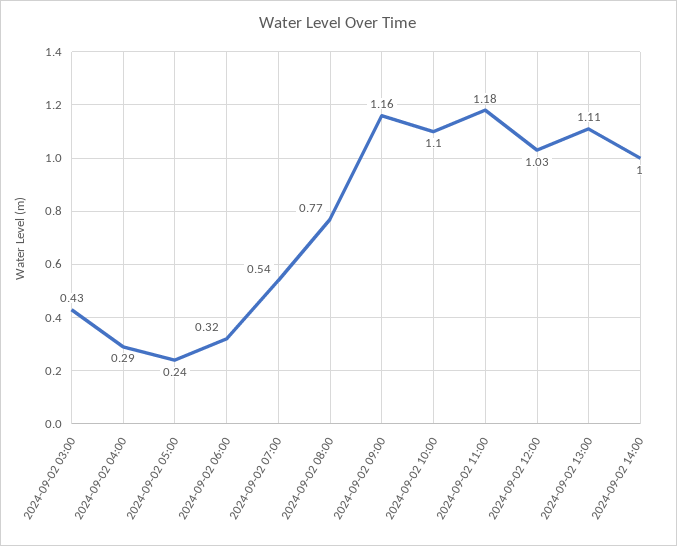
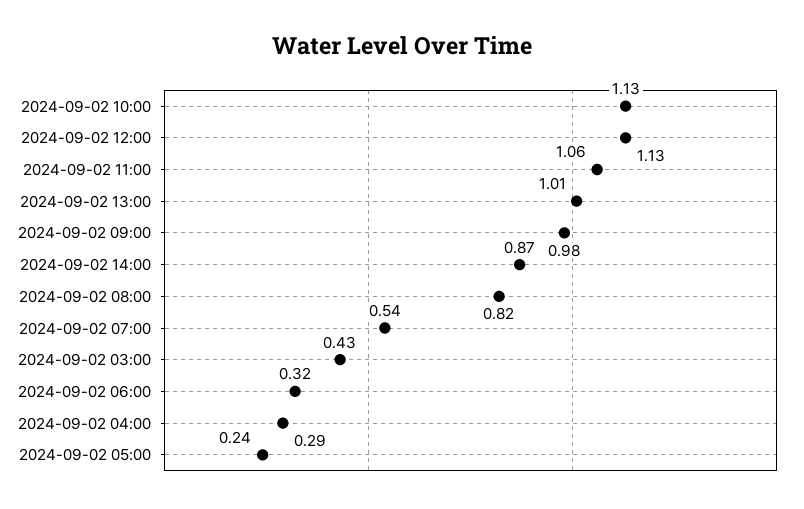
  {
    "2024-09-02 03:00": 0.43,
    "2024-09-02 04:00": 0.29,
    "2024-09-02 05:00": 0.24,
    "2024-09-02 06:00": 0.32,
    "2024-09-02 07:00": 0.54,
-   "2024-09-02 08:00": 0.77,
+   "2024-09-02 08:00": 0.82,
-   "2024-09-02 09:00": 1.16,
+   "2024-09-02 09:00": 0.98,
-   "2024-09-02 10:00": 1.1,
+   "2024-09-02 10:00": 1.13,
-   "2024-09-02 11:00": 1.18,
+   "2024-09-02 11:00": 1.06,
-   "2024-09-02 12:00": 1.03,
+   "2024-09-02 12:00": 1.13,
-   "2024-09-02 13:00": 1.11,
+   "2024-09-02 13:00": 1.01,
-   "2024-09-02 14:00": 1
+   "2024-09-02 14:00": 0.87
  }

